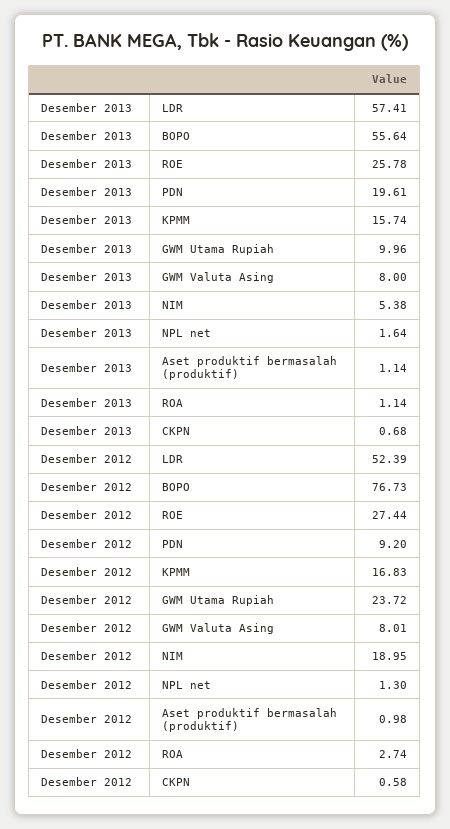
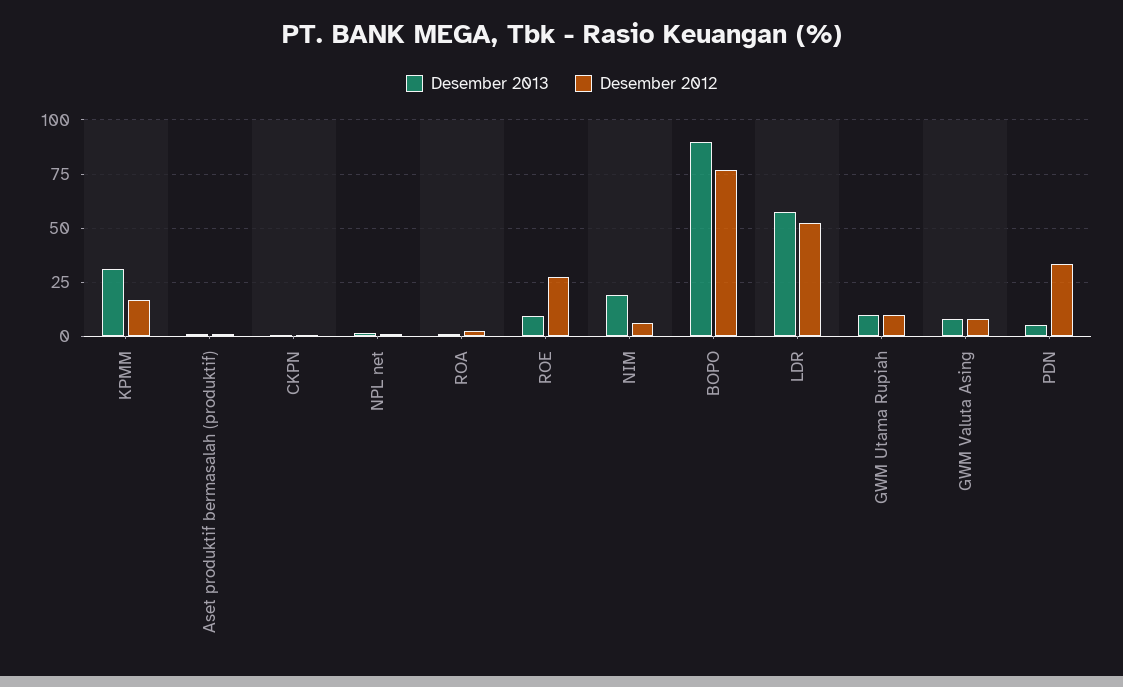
  {
    "Desember 2013": {
      "LDR": 57.41,
-     "BOPO": 55.64,
+     "BOPO": 90,
-     "ROE": 25.78,
+     "ROE": 10,
-     "PDN": 19.61,
+     "PDN": 5,
-     "KPMM": 15.74,
+     "KPMM": 30,
      "GWM Utama Rupiah": 9.96,
      "GWM Valuta Asing": 8,
-     "NIM": 5.38,
+     "NIM": 20,
      "NPL net": 1.64,
      "Aset produktif bermasalah (produktif)": 1.14,
      "ROA": 1.14,
      "CKPN": 0.68
    },
    "Desember 2012": {
      "LDR": 52.39,
      "BOPO": 76.73,
      "ROE": 27.44,
-     "PDN": 9.2,
+     "PDN": 35,
      "KPMM": 16.83,
-     "GWM Utama Rupiah": 23.72,
+     "GWM Utama Rupiah": 10,
      "GWM Valuta Asing": 8.01,
-     "NIM": 18.95,
+     "NIM": 5,
      "NPL net": 1.3,
      "Aset produktif bermasalah (produktif)": 0.98,
      "ROA": 2.74,
      "CKPN": 0.58
    }
  }

